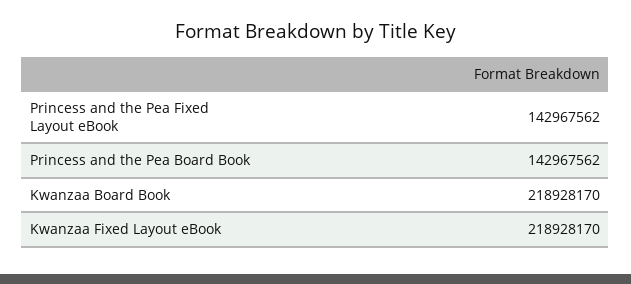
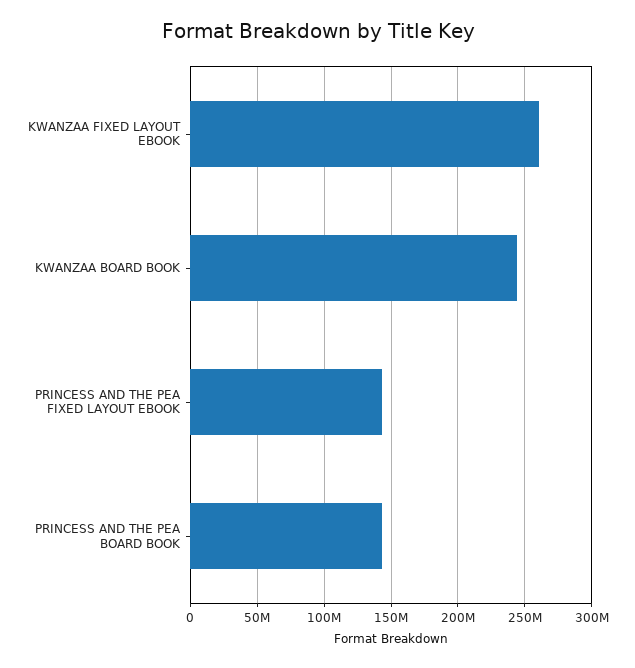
  {
    "Princess and the Pea Fixed Layout eBook": 142967562,
    "Princess and the Pea Board Book": 142967562,
-   "Kwanzaa Board Book": 218928170,
+   "Kwanzaa Board Book": 245000000,
-   "Kwanzaa Fixed Layout eBook": 218928170
+   "Kwanzaa Fixed Layout eBook": 260000000
  }

